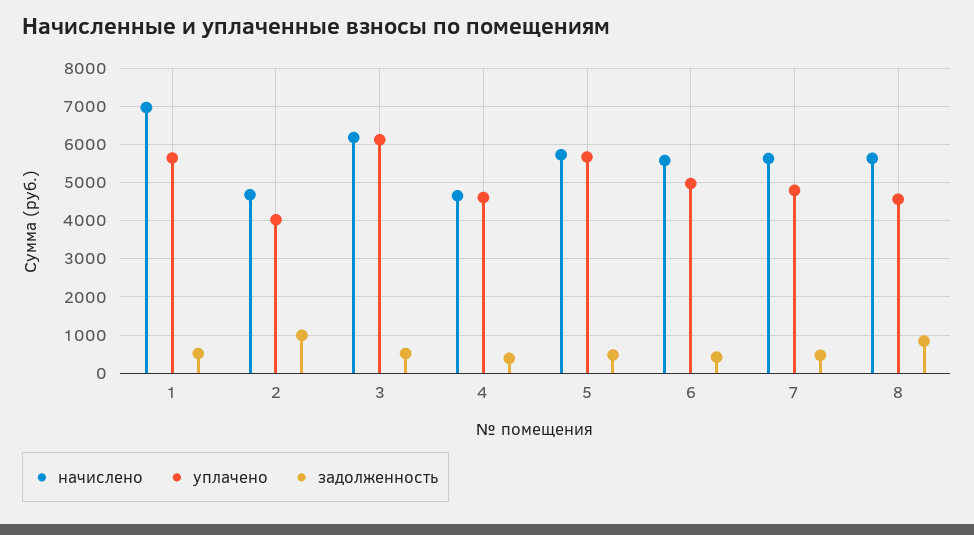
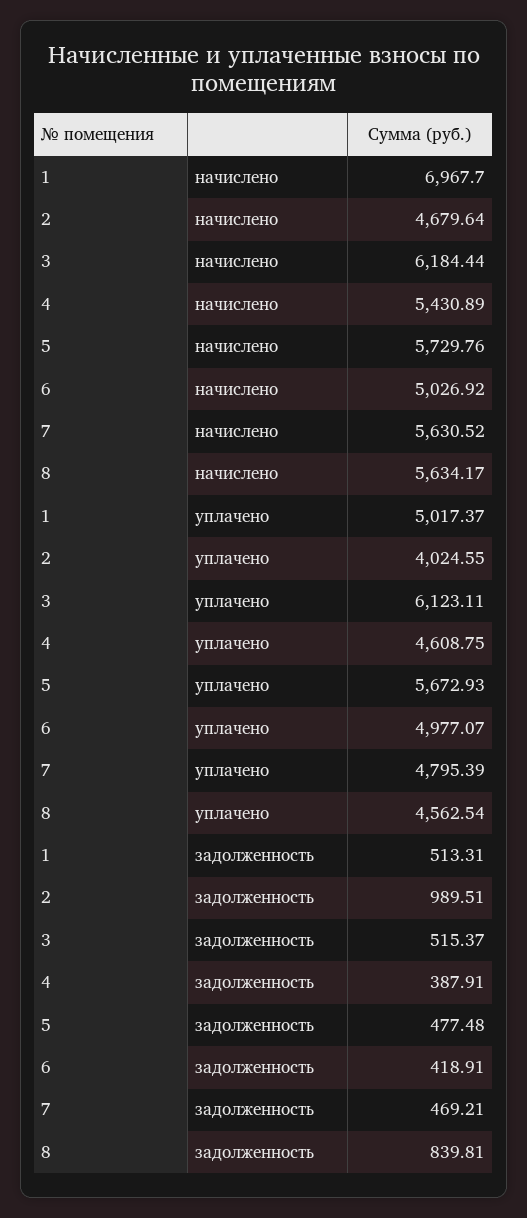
  {
    "начислено": {
      "1": 6967.7,
      "2": 4679.64,
      "3": 6184.44,
-     "4": 4600,
+     "4": 5430.89,
      "5": 5729.76,
-     "6": 5600,
+     "6": 5026.92,
      "7": 5630.52,
      "8": 5634.17
    },
    "уплачено": {
-     "1": 5600,
+     "1": 5017.37,
      "2": 4024.55,
      "3": 6123.11,
      "4": 4608.75,
      "5": 5672.93,
      "6": 4977.07,
      "7": 4795.39,
      "8": 4562.54
    },
    "задолженность": {
      "1": 513.31,
      "2": 989.51,
      "3": 515.37,
      "4": 387.91,
      "5": 477.48,
      "6": 418.91,
      "7": 469.21,
      "8": 839.81
    }
  }

